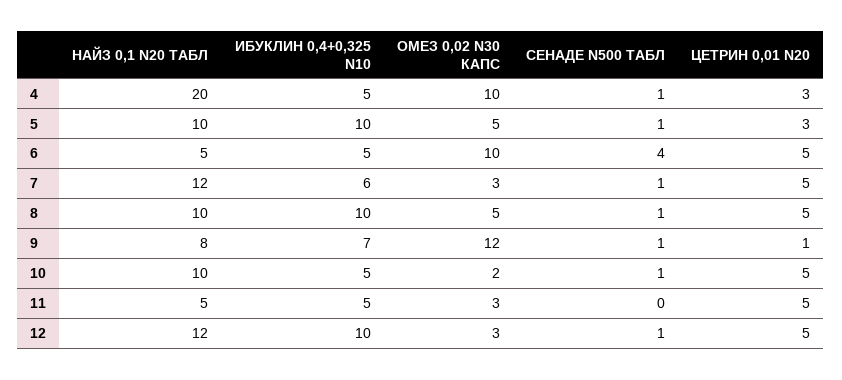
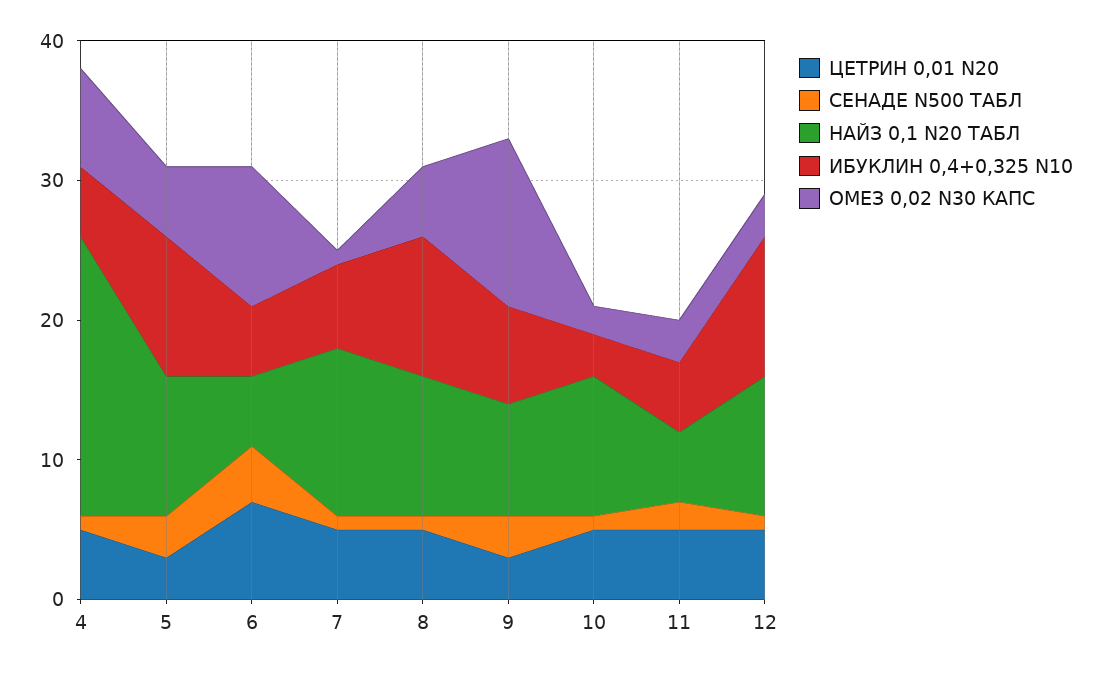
  {
    "НАЙЗ 0,1 N20 ТАБЛ": {
      "4": 20,
      "5": 10,
      "6": 5,
      "7": 12,
      "8": 10,
      "9": 8,
      "10": 10,
      "11": 5,
-     "12": 12
+     "12": 10
    },
    "ИБУКЛИН 0,4+0,325 N10": {
      "4": 5,
      "5": 10,
      "6": 5,
      "7": 6,
      "8": 10,
      "9": 7,
-     "10": 5,
+     "10": 3,
      "11": 5,
      "12": 10
    },
    "ОМЕЗ 0,02 N30 КАПС": {
-     "4": 10,
+     "4": 7,
      "5": 5,
      "6": 10,
-     "7": 3,
+     "7": 1,
      "8": 5,
      "9": 12,
      "10": 2,
      "11": 3,
      "12": 3
    },
    "СЕНАДЕ N500 ТАБЛ": {
      "4": 1,
-     "5": 1,
+     "5": 3,
      "6": 4,
      "7": 1,
      "8": 1,
-     "9": 1,
+     "9": 3,
      "10": 1,
-     "11": 0,
+     "11": 2,
      "12": 1
    },
    "ЦЕТРИН 0,01 N20": {
-     "4": 3,
+     "4": 5,
      "5": 3,
-     "6": 5,
+     "6": 7,
      "7": 5,
      "8": 5,
-     "9": 1,
+     "9": 3,
      "10": 5,
      "11": 5,
      "12": 5
    }
  }

